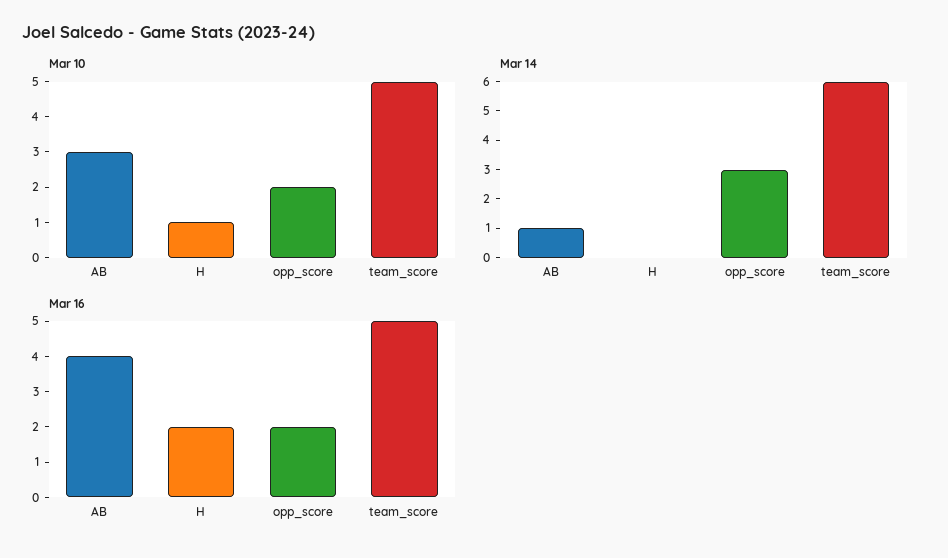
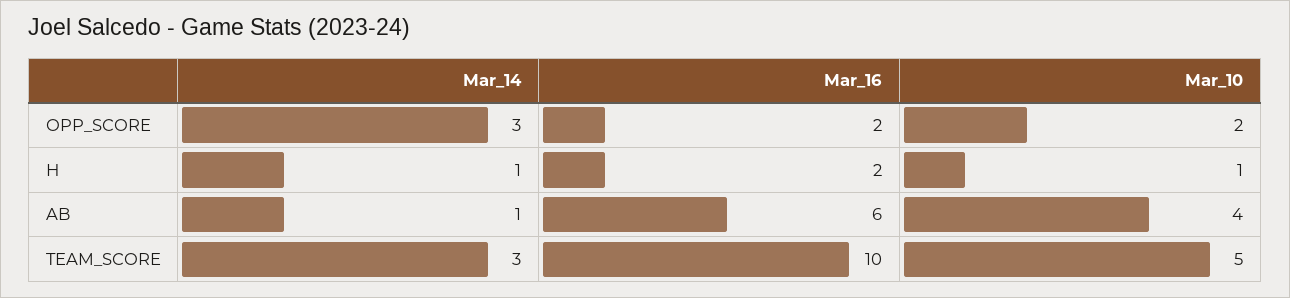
  {
    "Mar 10": {
-     "AB": 3,
+     "AB": 4,
      "H": 1,
      "opp_score": 2,
      "team_score": 5
    },
    "Mar 14": {
      "AB": 1,
-     "H": 0,
+     "H": 1,
      "opp_score": 3,
-     "team_score": 6
+     "team_score": 3
    },
    "Mar 16": {
-     "AB": 4,
+     "AB": 6,
      "H": 2,
      "opp_score": 2,
-     "team_score": 5
+     "team_score": 10
    }
  }

